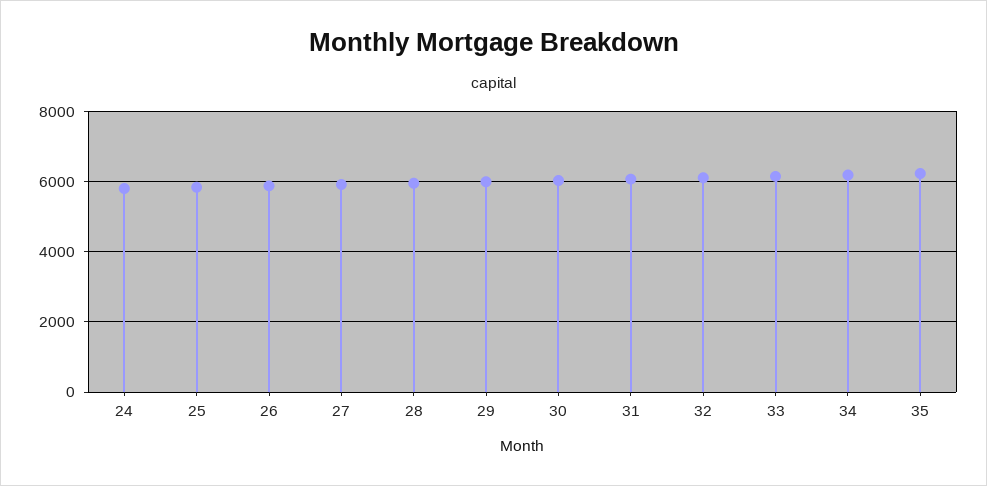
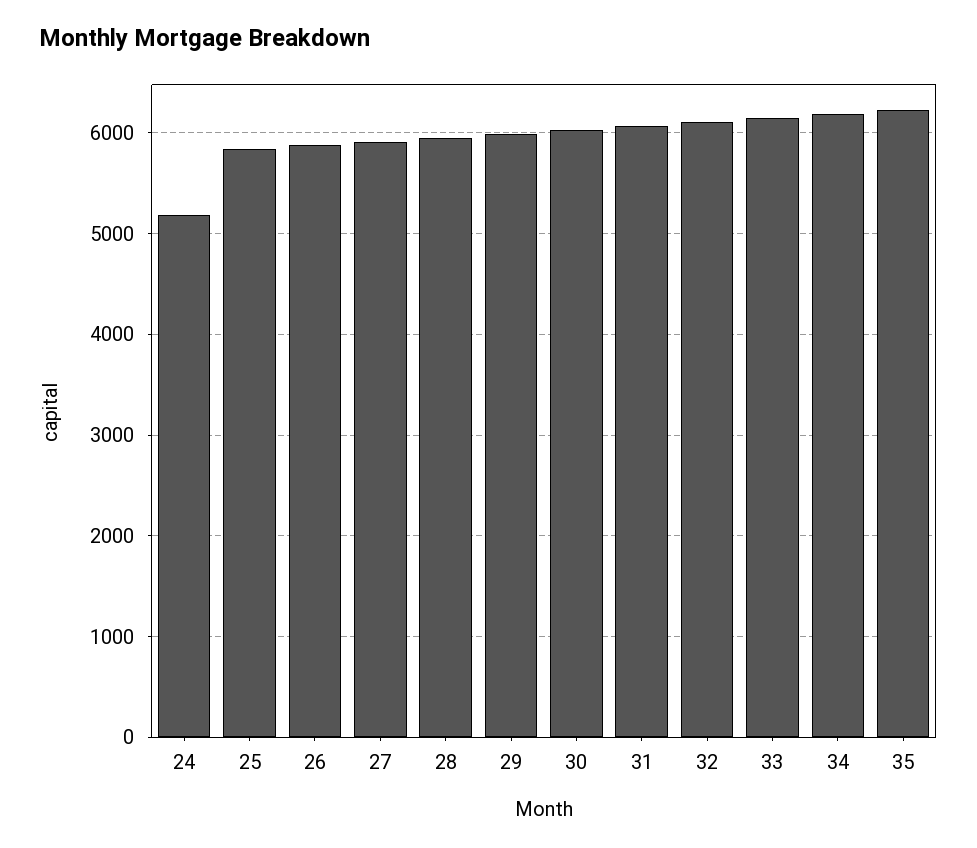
  {
-   "24": 5800,
+   "24": 5200,
    "25": 5800,
    "26": 5900,
    "27": 5900,
    "28": 6000,
    "29": 6000,
    "30": 6000,
    "31": 6100,
    "32": 6100,
    "33": 6100,
    "34": 6200,
    "35": 6200
  }

